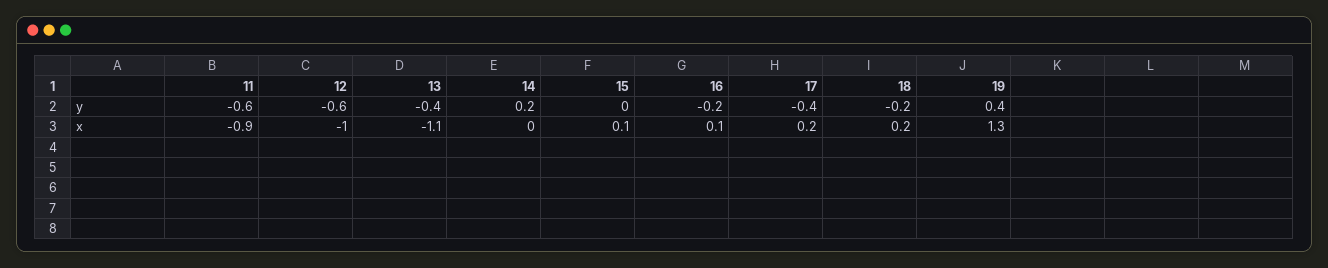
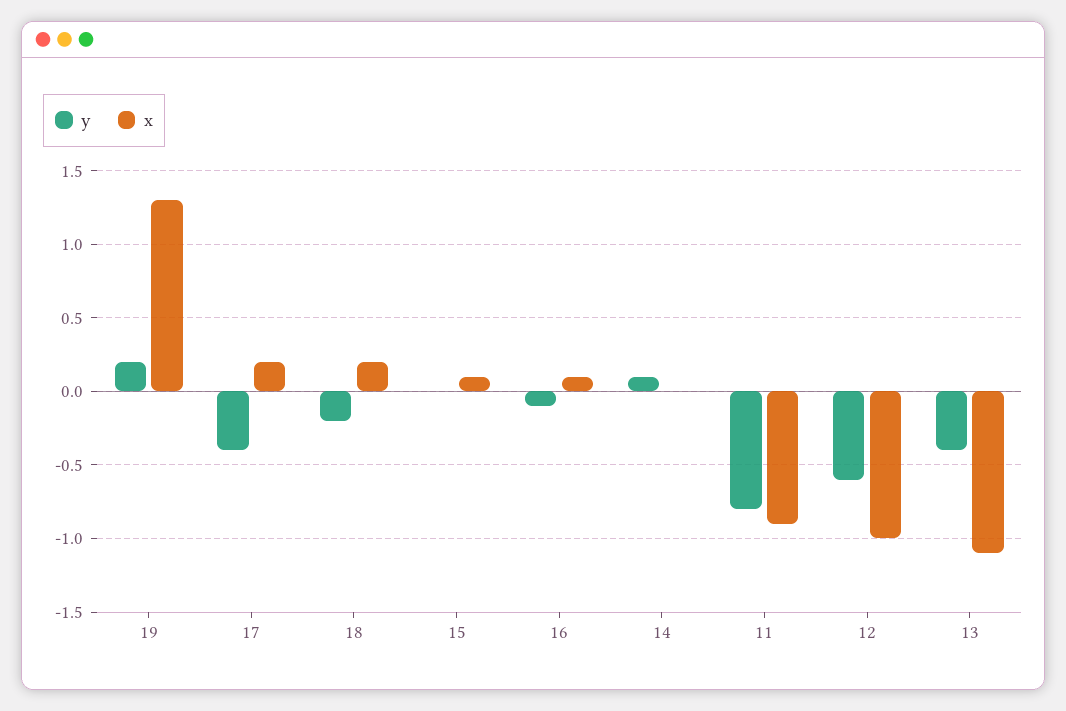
  {
    "y": {
-     "11": -0.6,
+     "11": -0.8,
      "12": -0.6,
      "13": -0.4,
-     "14": 0.2,
+     "14": 0.1,
      "15": 0,
-     "16": -0.2,
+     "16": -0.1,
      "17": -0.4,
      "18": -0.2,
-     "19": 0.4
+     "19": 0.2
    },
    "x": {
      "11": -0.9,
      "12": -1,
      "13": -1.1,
      "14": 0,
      "15": 0.1,
      "16": 0.1,
      "17": 0.2,
      "18": 0.2,
      "19": 1.3
    }
  }

